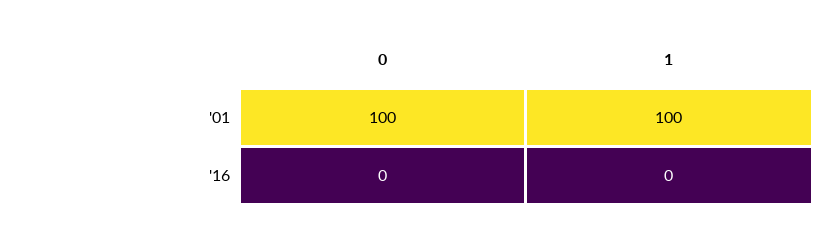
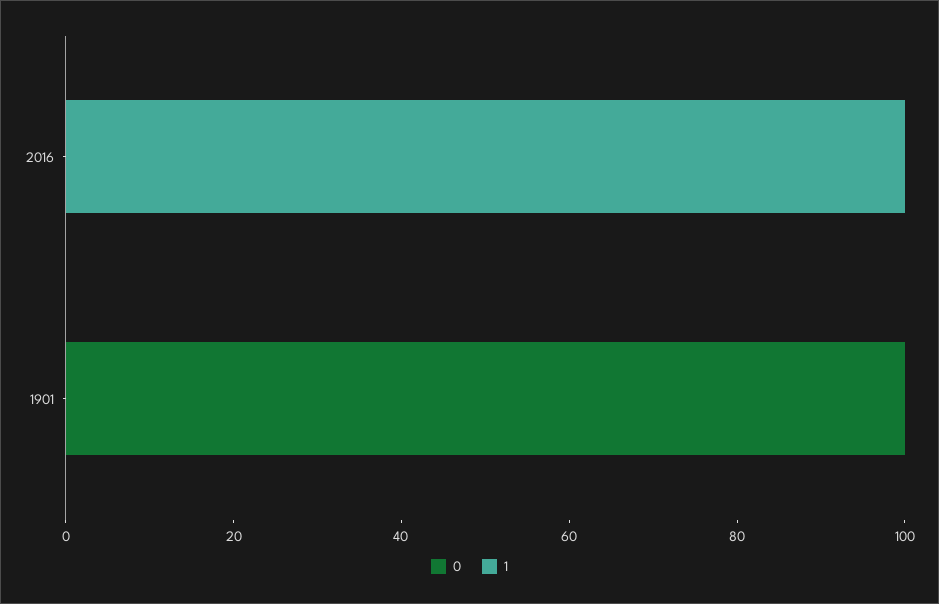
  {
    "0": {
      "'01": 100,
      "'16": 0
    },
    "1": {
-     "'01": 100,
+     "'01": 0,
-     "'16": 0
+     "'16": 100
    }
  }

